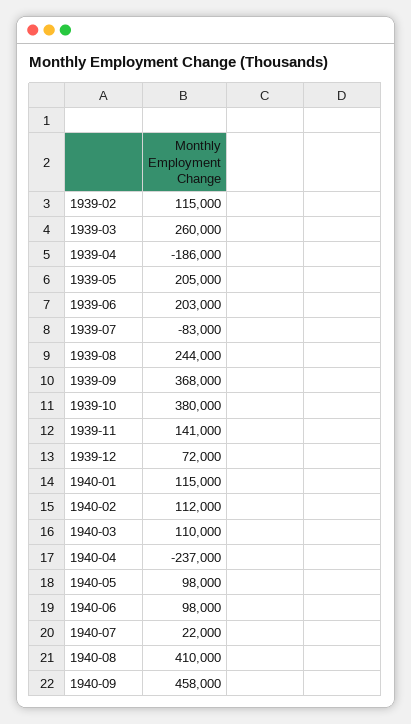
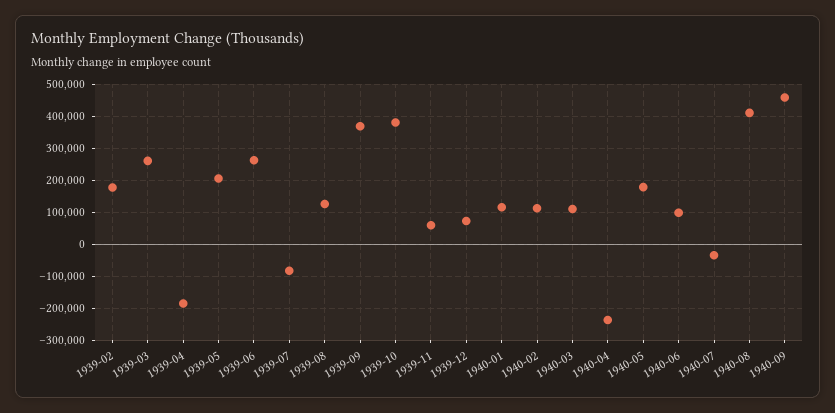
  {
-   "1939-02": 115000,
+   "1939-02": 180000,
    "1939-03": 260000,
    "1939-04": -186000,
    "1939-05": 205000,
-   "1939-06": 203000,
+   "1939-06": 260000,
    "1939-07": -83000,
-   "1939-08": 244000,
+   "1939-08": 120000,
    "1939-09": 368000,
    "1939-10": 380000,
-   "1939-11": 141000,
+   "1939-11": 60000,
    "1939-12": 72000,
    "1940-01": 115000,
    "1940-02": 112000,
    "1940-03": 110000,
    "1940-04": -237000,
-   "1940-05": 98000,
+   "1940-05": 180000,
    "1940-06": 98000,
-   "1940-07": 22000,
+   "1940-07": -40000,
    "1940-08": 410000,
    "1940-09": 458000
  }

